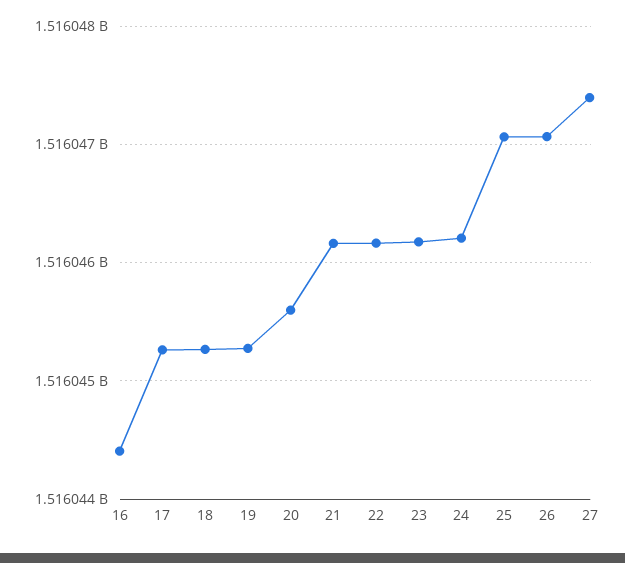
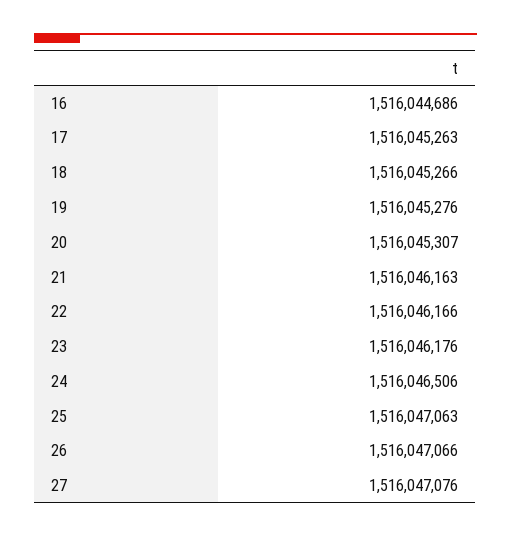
  {
-   "16": 1516044400,
+   "16": 1516044686,
    "17": 1516045263,
    "18": 1516045266,
    "19": 1516045276,
-   "20": 1516045600,
+   "20": 1516045307,
    "21": 1516046163,
    "22": 1516046166,
    "23": 1516046176,
-   "24": 1516046200,
+   "24": 1516046506,
    "25": 1516047063,
    "26": 1516047066,
-   "27": 1516047400
+   "27": 1516047076
  }

